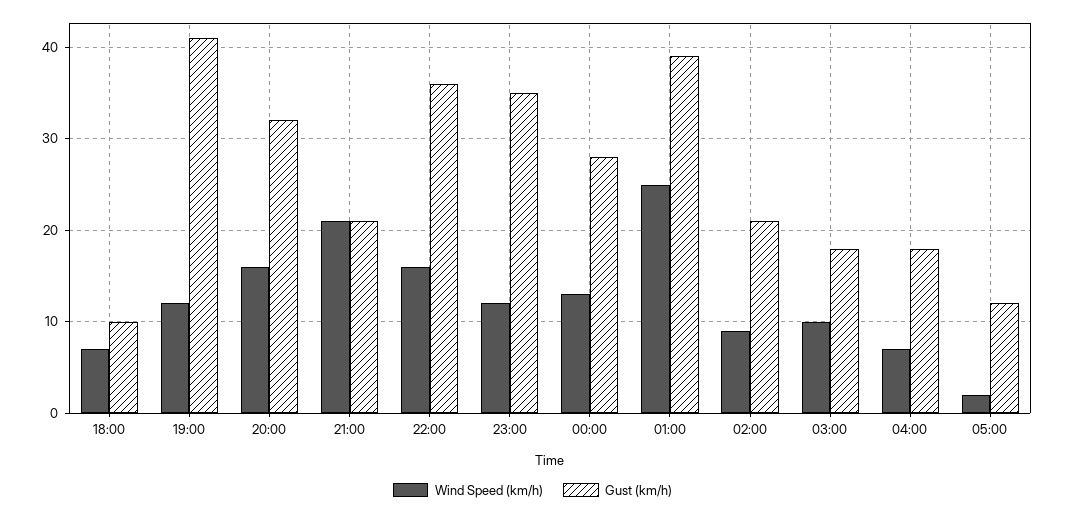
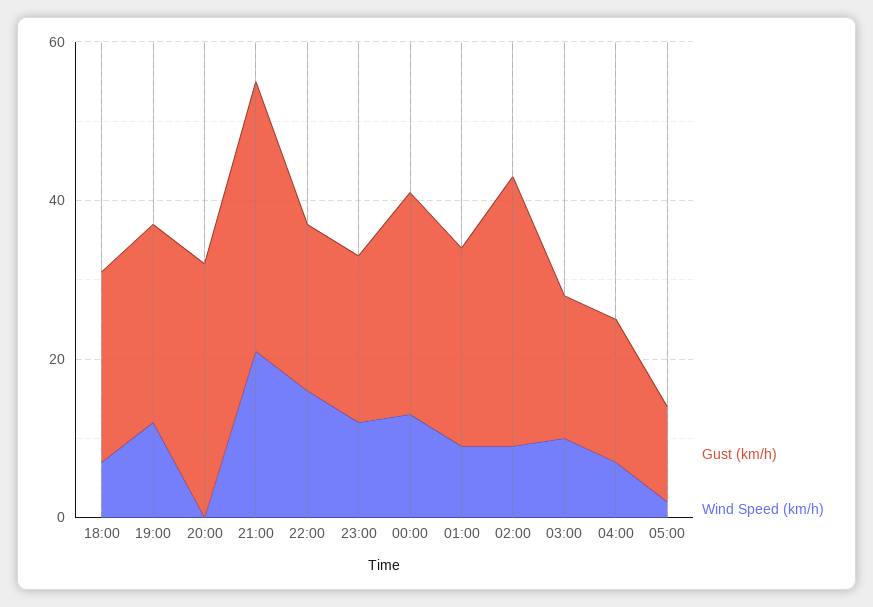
  {
    "Wind Speed (km/h)": {
      "18:00": 7,
      "19:00": 12,
-     "20:00": 16,
+     "20:00": 0,
      "21:00": 21,
      "22:00": 16,
      "23:00": 12,
      "00:00": 13,
-     "01:00": 25,
+     "01:00": 10,
      "02:00": 9,
      "03:00": 10,
      "04:00": 7,
      "05:00": 2
    },
    "Gust (km/h)": {
-     "18:00": 10,
+     "18:00": 25,
-     "19:00": 41,
+     "19:00": 25,
      "20:00": 32,
-     "21:00": 21,
+     "21:00": 35,
-     "22:00": 36,
+     "22:00": 20,
-     "23:00": 35,
+     "23:00": 20,
      "00:00": 28,
-     "01:00": 39,
+     "01:00": 25,
-     "02:00": 21,
+     "02:00": 35,
      "03:00": 18,
      "04:00": 18,
      "05:00": 12
    }
  }

